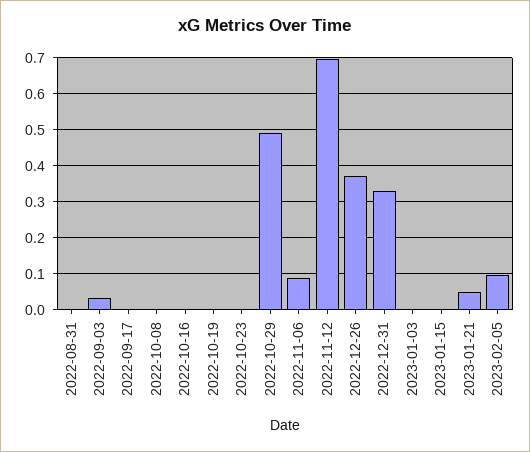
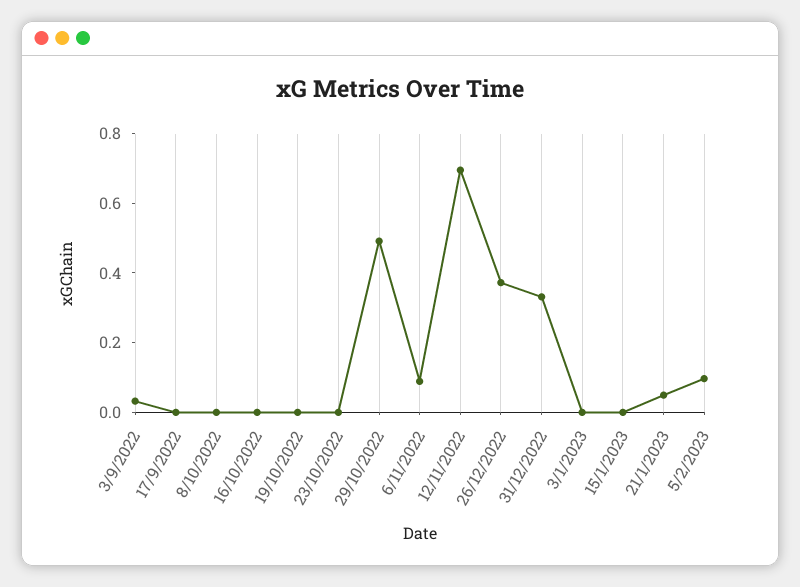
  {
-   "2022-08-31": 0,
    "2022-09-03": 0.04,
    "2022-09-17": 0,
    "2022-10-08": 0,
    "2022-10-16": 0,
    "2022-10-19": 0,
    "2022-10-23": 0,
    "2022-10-29": 0.5,
    "2022-11-06": 0.08,
    "2022-11-12": 0.7,
    "2022-12-26": 0.38,
    "2022-12-31": 0.34,
    "2023-01-03": 0,
    "2023-01-15": 0,
    "2023-01-21": 0.04,
    "2023-02-05": 0.1
  }

